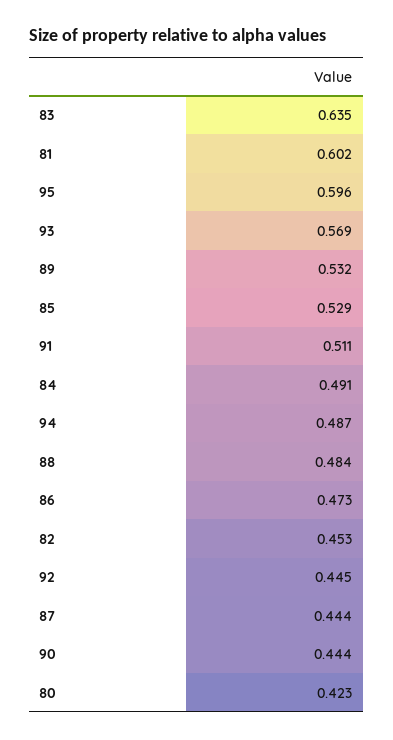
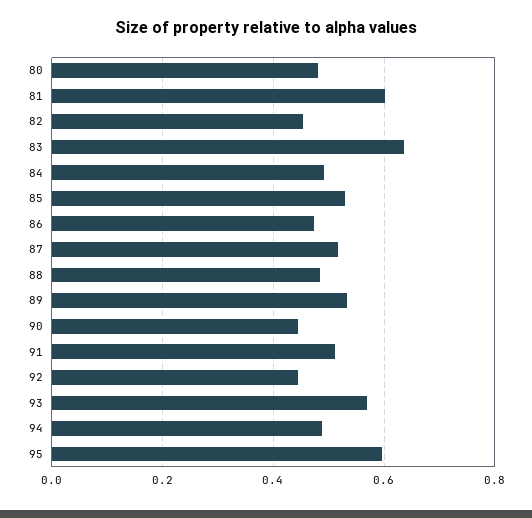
  {
    "83": 0.635,
    "81": 0.602,
    "95": 0.596,
    "93": 0.569,
    "89": 0.532,
    "85": 0.529,
    "91": 0.511,
    "84": 0.491,
    "94": 0.487,
    "88": 0.484,
    "86": 0.473,
    "82": 0.453,
    "92": 0.445,
-   "87": 0.444,
+   "87": 0.52,
    "90": 0.444,
-   "80": 0.423
+   "80": 0.48
  }

